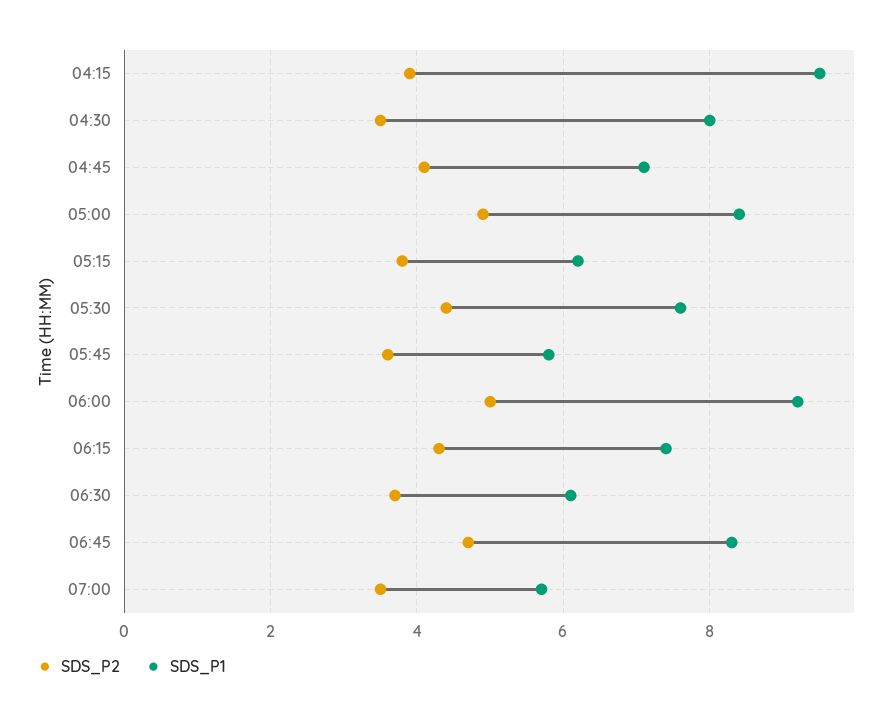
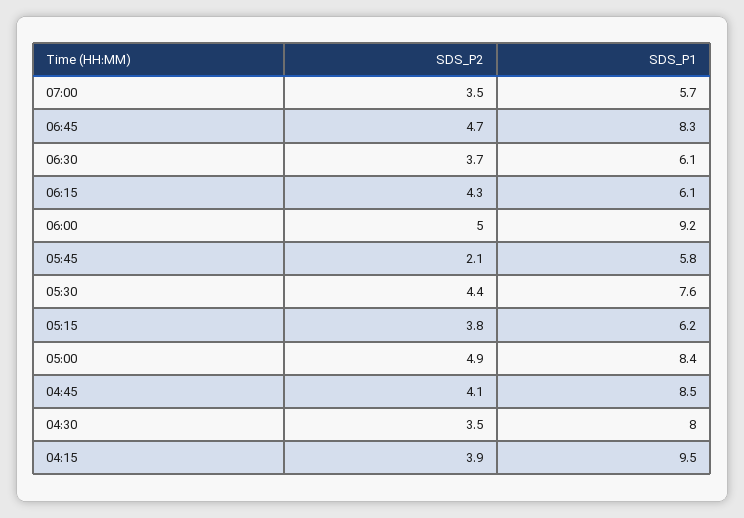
  {
    "SDS_P2": {
      "04:15": 3.9,
      "04:30": 3.5,
      "04:45": 4.1,
      "05:00": 4.9,
      "05:15": 3.8,
      "05:30": 4.4,
-     "05:45": 3.5,
+     "05:45": 2.1,
      "06:00": 5,
      "06:15": 4.3,
      "06:30": 3.7,
      "06:45": 4.7,
      "07:00": 3.5
    },
    "SDS_P1": {
      "04:15": 9.5,
      "04:30": 8,
-     "04:45": 7,
+     "04:45": 8.5,
      "05:00": 8.4,
      "05:15": 6.2,
      "05:30": 7.6,
      "05:45": 5.8,
      "06:00": 9.2,
-     "06:15": 7.5,
+     "06:15": 6.1,
      "06:30": 6.1,
      "06:45": 8.3,
      "07:00": 5.7
    }
  }

